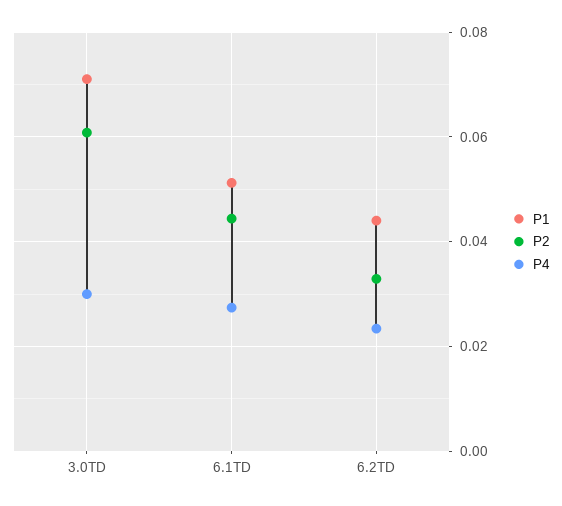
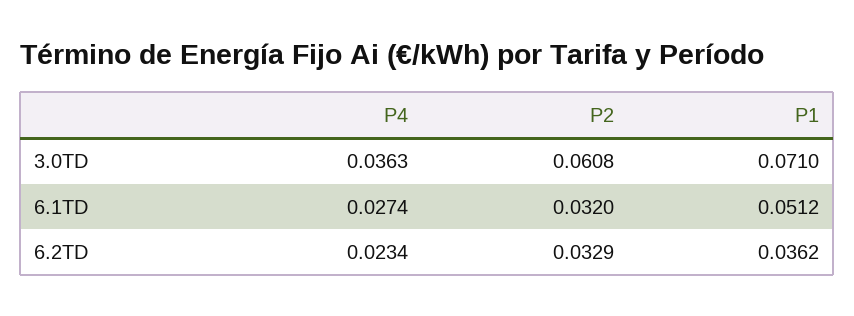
  {
    "P1": {
      "3.0TD": 0.071,
      "6.1TD": 0.0512,
-     "6.2TD": 0.044
+     "6.2TD": 0.0362
    },
    "P2": {
      "3.0TD": 0.0608,
-     "6.1TD": 0.044,
+     "6.1TD": 0.032,
      "6.2TD": 0.0329
    },
    "P4": {
-     "3.0TD": 0.03,
+     "3.0TD": 0.0363,
      "6.1TD": 0.0274,
      "6.2TD": 0.0234
    }
  }

